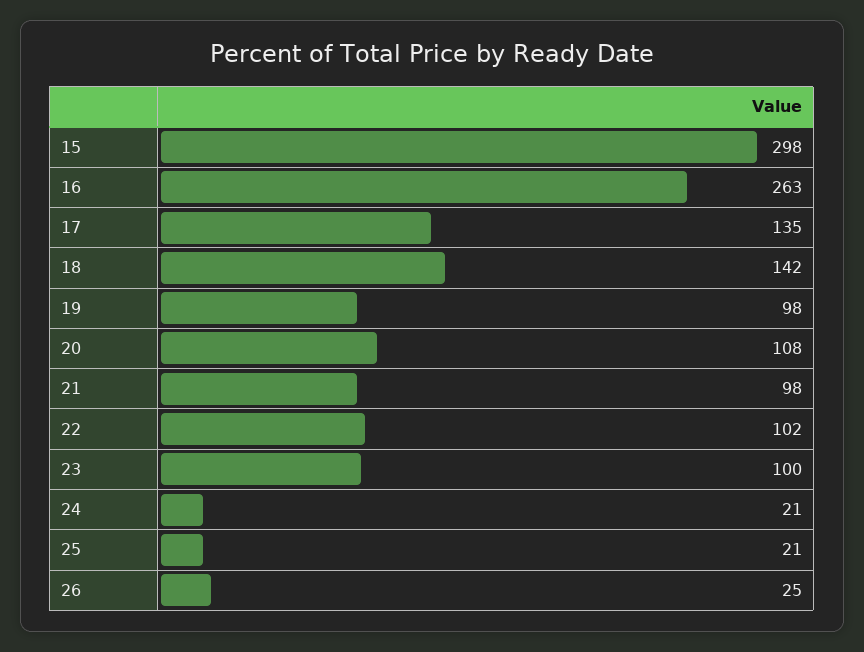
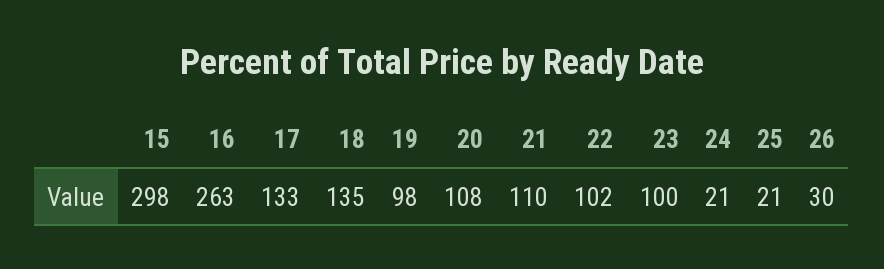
  {
    "15": 298,
    "16": 263,
-   "17": 135,
+   "17": 133,
-   "18": 142,
+   "18": 135,
    "19": 98,
    "20": 108,
-   "21": 98,
+   "21": 110,
    "22": 102,
    "23": 100,
    "24": 21,
    "25": 21,
-   "26": 25
+   "26": 30
  }

